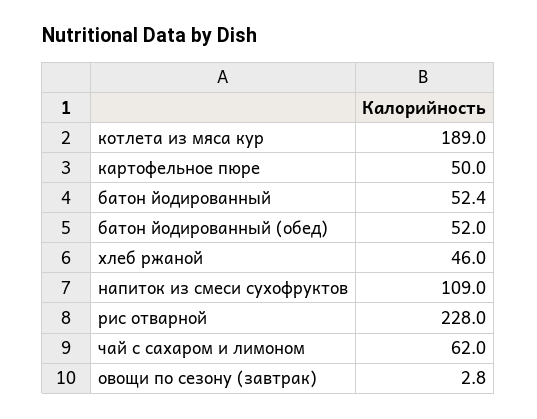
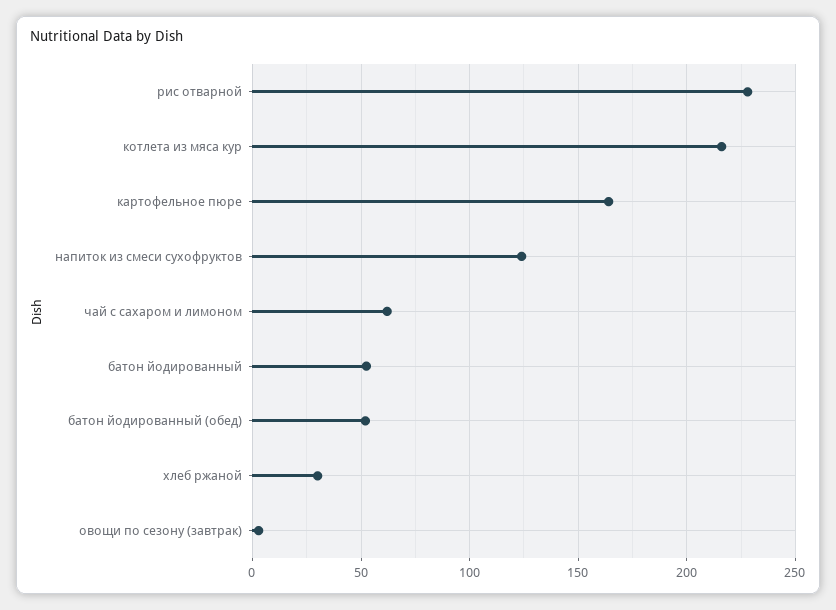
  {
-   "котлета из мяса кур": 189,
+   "котлета из мяса кур": 215,
-   "картофельное пюре": 50,
+   "картофельное пюре": 165,
    "батон йодированный": 52.4,
    "батон йодированный (обед)": 52,
-   "хлеб ржаной": 46,
+   "хлеб ржаной": 30,
-   "напиток из смеси сухофруктов": 109,
+   "напиток из смеси сухофруктов": 125,
    "рис отварной": 228,
    "чай с сахаром и лимоном": 62,
    "овощи по сезону (завтрак)": 2.8
  }

